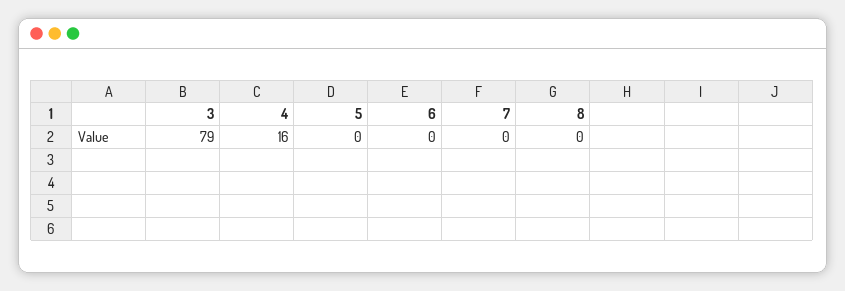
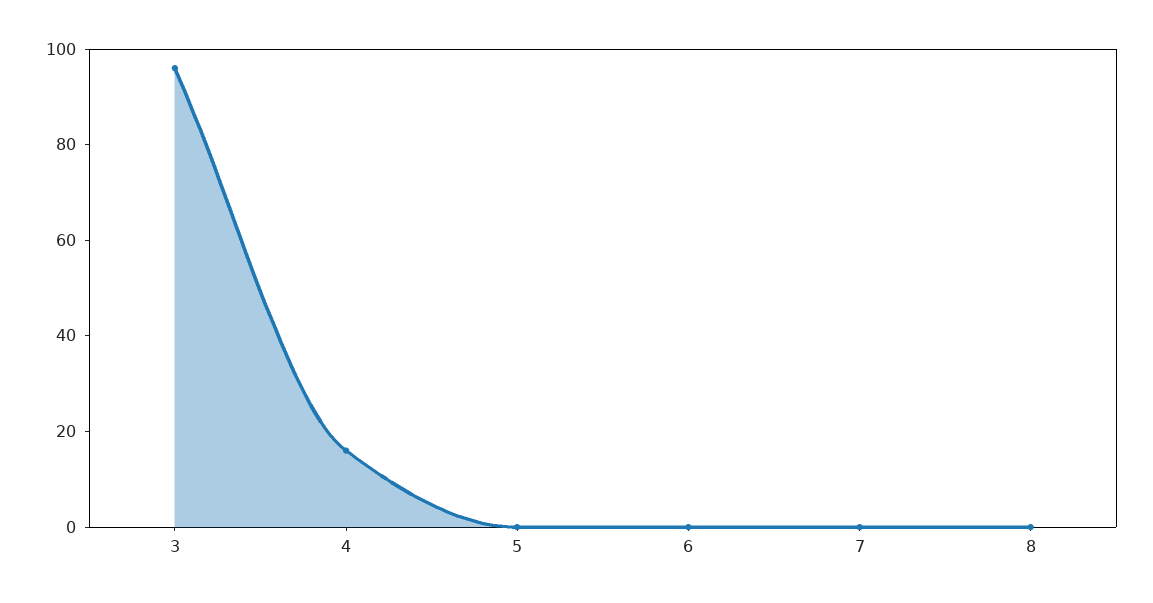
  {
-   "3": 79,
+   "3": 95,
    "4": 16,
    "5": 0,
    "6": 0,
    "7": 0,
    "8": 0
  }

